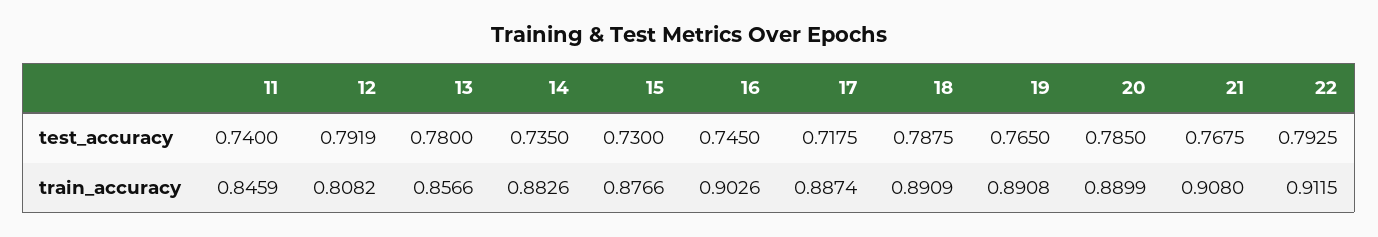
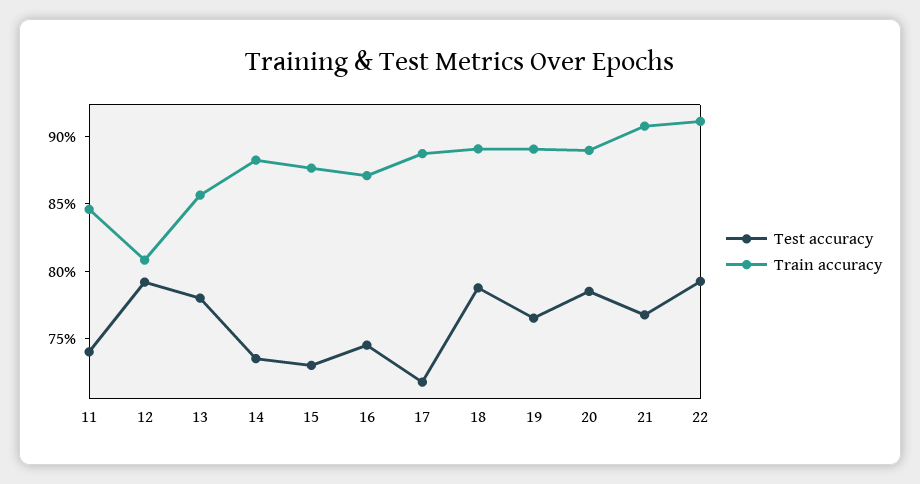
  {
    "test_accuracy": {
      "11": 0.74,
      "12": 0.7919,
      "13": 0.78,
      "14": 0.735,
      "15": 0.73,
      "16": 0.745,
      "17": 0.7175,
      "18": 0.7875,
      "19": 0.765,
      "20": 0.785,
      "21": 0.7675,
      "22": 0.7925
    },
    "train_accuracy": {
      "11": 0.8459,
      "12": 0.8082,
      "13": 0.8566,
      "14": 0.8826,
      "15": 0.8766,
-     "16": 0.9026,
+     "16": 0.87,
      "17": 0.8874,
      "18": 0.8909,
      "19": 0.8908,
      "20": 0.8899,
      "21": 0.908,
      "22": 0.9115
    }
  }

